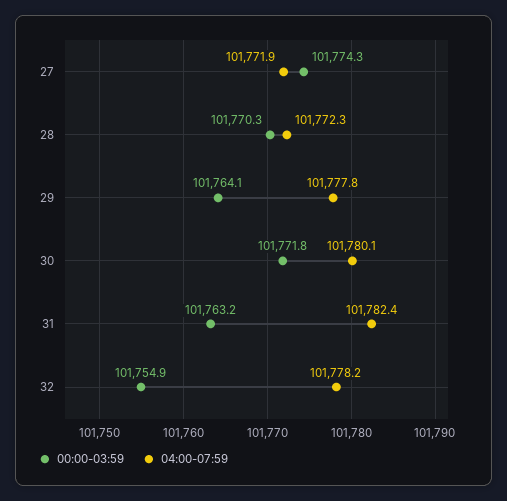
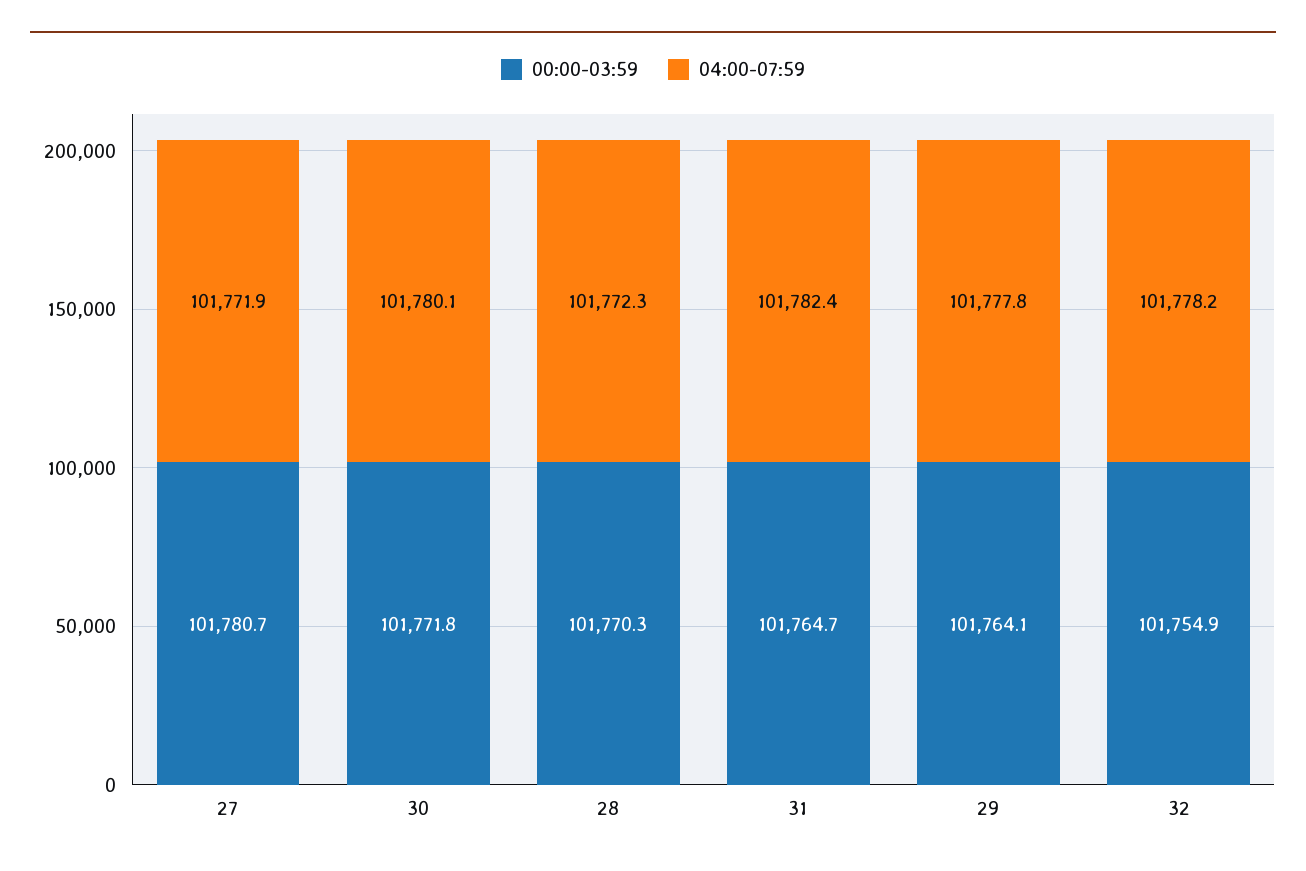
  {
    "00:00-03:59": {
-     "27": 101774.3,
+     "27": 101780.7,
      "28": 101770.3,
      "29": 101764.1,
      "30": 101771.8,
-     "31": 101763.2,
+     "31": 101764.7,
      "32": 101754.9
    },
    "04:00-07:59": {
      "27": 101771.9,
      "28": 101772.3,
      "29": 101777.8,
      "30": 101780.1,
      "31": 101782.4,
      "32": 101778.2
    }
  }

